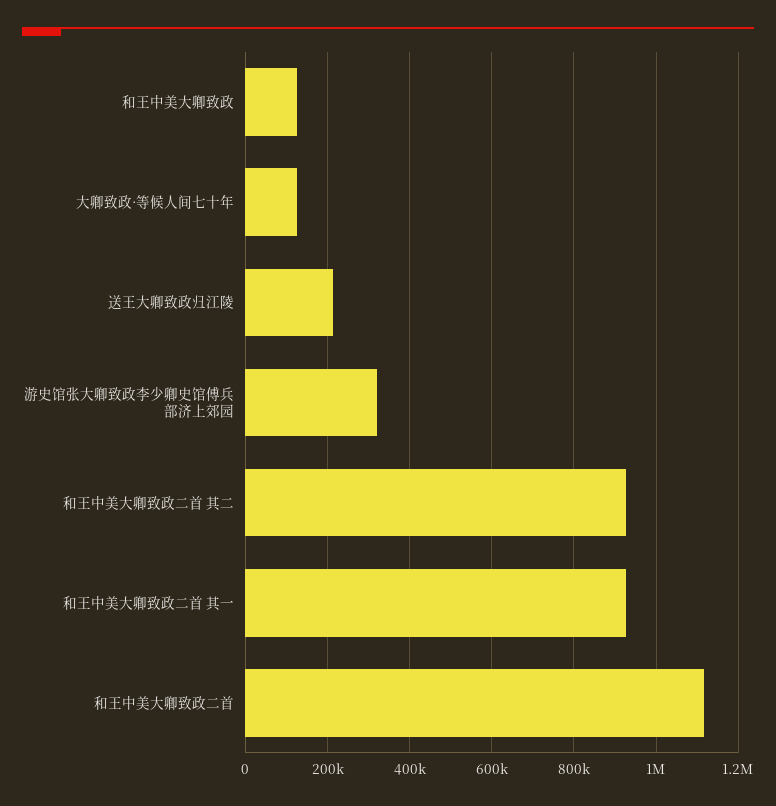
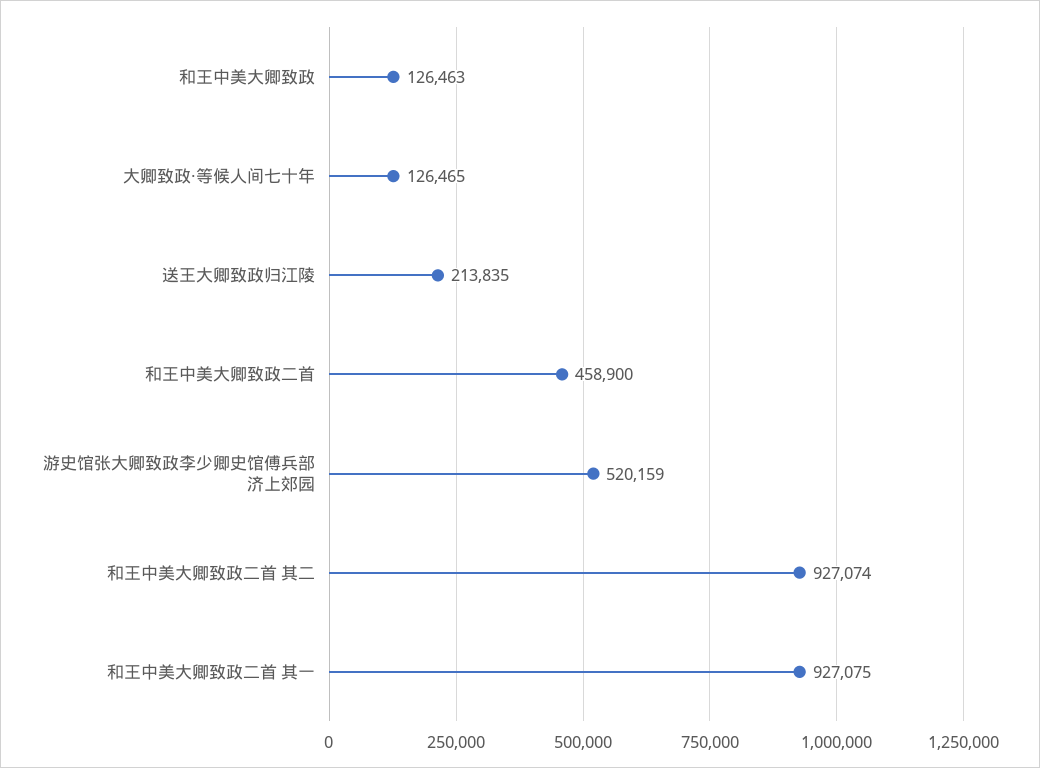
  {
    "和王中美大卿致政": 126463,
    "大卿致政·等候人间七十年": 126465,
    "送王大卿致政归江陵": 213835,
-   "游史馆张大卿致政李少卿史馆傅兵部济上郊园": 320000,
+   "游史馆张大卿致政李少卿史馆傅兵部济上郊园": 520159,
    "和王中美大卿致政二首 其二": 927074,
    "和王中美大卿致政二首 其一": 927075,
-   "和王中美大卿致政二首": 1120000
+   "和王中美大卿致政二首": 458900
  }

